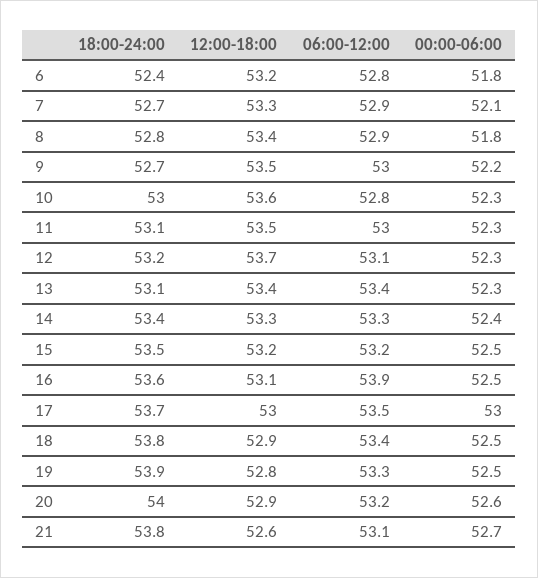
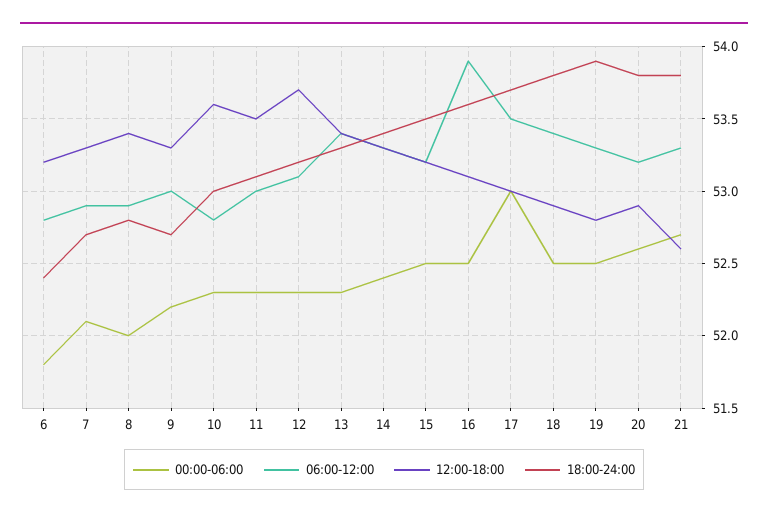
  {
    "18:00-24:00": {
      "6": 52.4,
      "7": 52.7,
      "8": 52.8,
      "9": 52.7,
      "10": 53,
      "11": 53.1,
      "12": 53.2,
-     "13": 53.1,
+     "13": 53.3,
      "14": 53.4,
      "15": 53.5,
      "16": 53.6,
      "17": 53.7,
      "18": 53.8,
      "19": 53.9,
-     "20": 54,
+     "20": 53.8,
      "21": 53.8
    },
    "12:00-18:00": {
      "6": 53.2,
      "7": 53.3,
      "8": 53.4,
-     "9": 53.5,
+     "9": 53.3,
      "10": 53.6,
      "11": 53.5,
      "12": 53.7,
      "13": 53.4,
      "14": 53.3,
      "15": 53.2,
      "16": 53.1,
      "17": 53,
      "18": 52.9,
      "19": 52.8,
      "20": 52.9,
      "21": 52.6
    },
    "06:00-12:00": {
      "6": 52.8,
      "7": 52.9,
      "8": 52.9,
      "9": 53,
      "10": 52.8,
      "11": 53,
      "12": 53.1,
      "13": 53.4,
      "14": 53.3,
      "15": 53.2,
      "16": 53.9,
      "17": 53.5,
      "18": 53.4,
      "19": 53.3,
      "20": 53.2,
-     "21": 53.1
+     "21": 53.3
    },
    "00:00-06:00": {
      "6": 51.8,
      "7": 52.1,
-     "8": 51.8,
+     "8": 52,
      "9": 52.2,
      "10": 52.3,
      "11": 52.3,
      "12": 52.3,
      "13": 52.3,
      "14": 52.4,
      "15": 52.5,
      "16": 52.5,
      "17": 53,
      "18": 52.5,
      "19": 52.5,
      "20": 52.6,
      "21": 52.7
    }
  }

